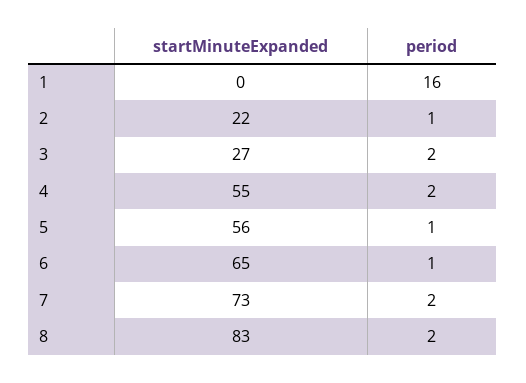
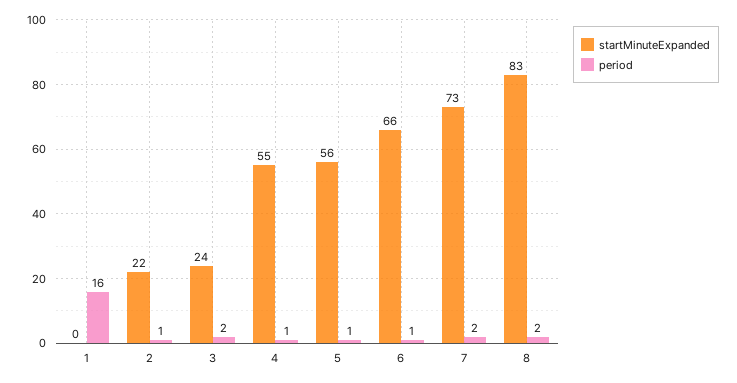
  {
    "startMinuteExpanded": {
      "1": 0,
      "2": 22,
-     "3": 27,
+     "3": 24,
      "4": 55,
      "5": 56,
-     "6": 65,
+     "6": 66,
      "7": 73,
      "8": 83
    },
    "period": {
      "1": 16,
      "2": 1,
      "3": 2,
-     "4": 2,
+     "4": 1,
      "5": 1,
      "6": 1,
      "7": 2,
      "8": 2
    }
  }

